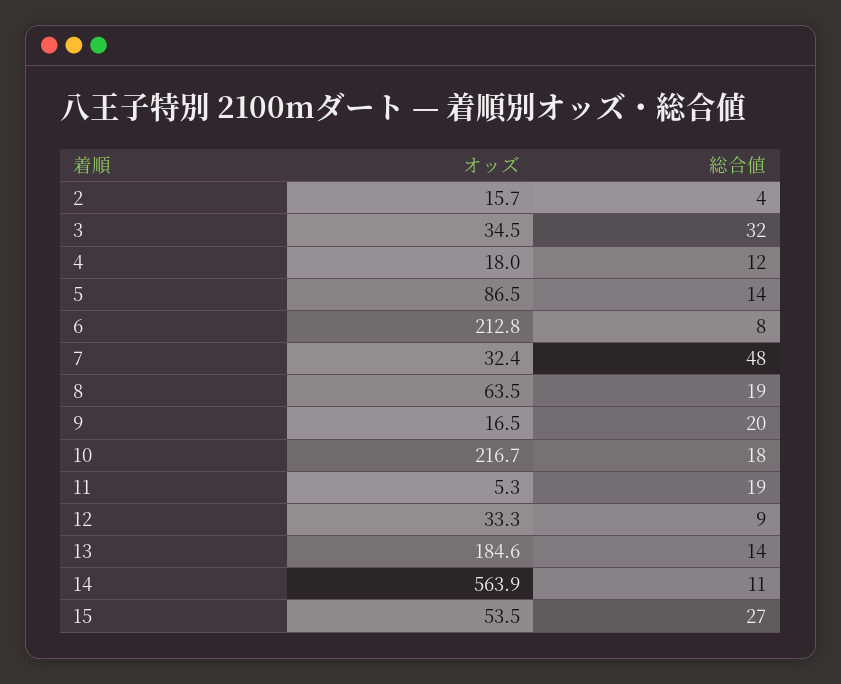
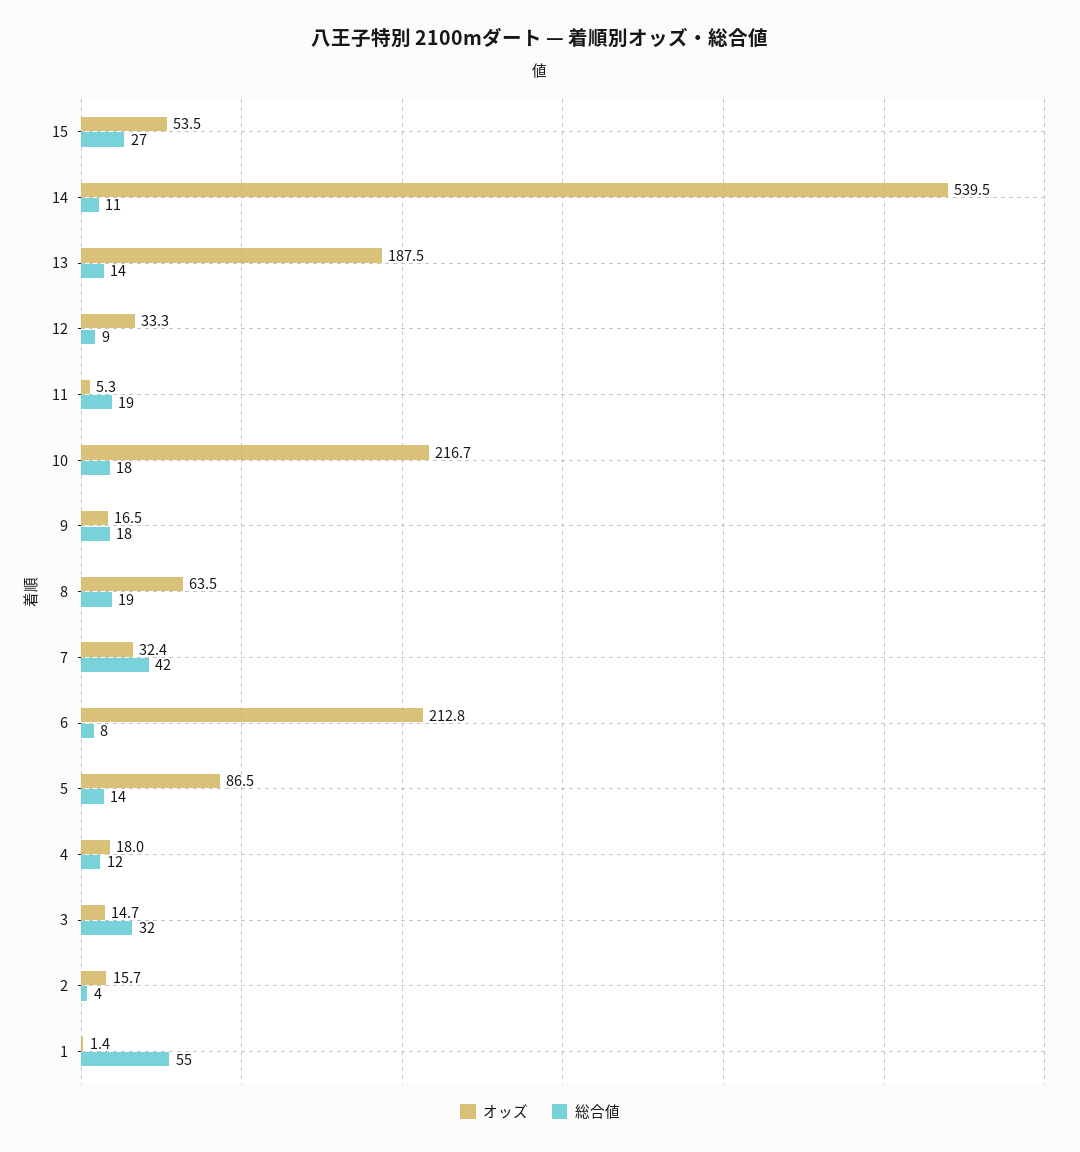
  {
    "オッズ": {
      "2": 15.7,
-     "3": 34.5,
+     "3": 14.7,
      "4": 18,
      "5": 86.5,
      "6": 212.8,
      "7": 32.4,
      "8": 63.5,
      "9": 16.5,
      "10": 216.7,
      "11": 5.3,
      "12": 33.3,
-     "13": 184.6,
+     "13": 187.5,
-     "14": 563.9,
+     "14": 539.5,
-     "15": 53.5
+     "15": 53.5,
+     "1": 1.4
    },
    "総合値": {
      "2": 4,
      "3": 32,
      "4": 12,
      "5": 14,
      "6": 8,
-     "7": 48,
+     "7": 42,
      "8": 19,
-     "9": 20,
+     "9": 18,
      "10": 18,
      "11": 19,
      "12": 9,
      "13": 14,
      "14": 11,
-     "15": 27
+     "15": 27,
+     "1": 55
    }
  }

